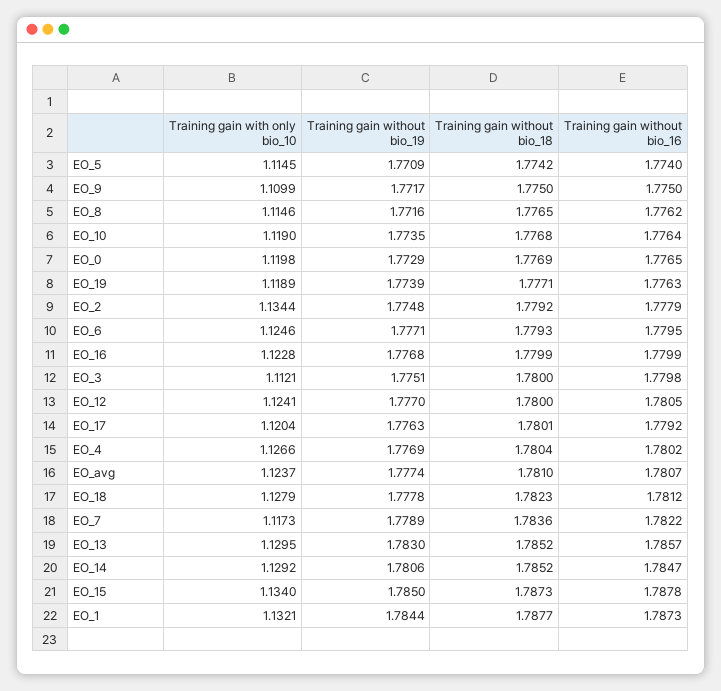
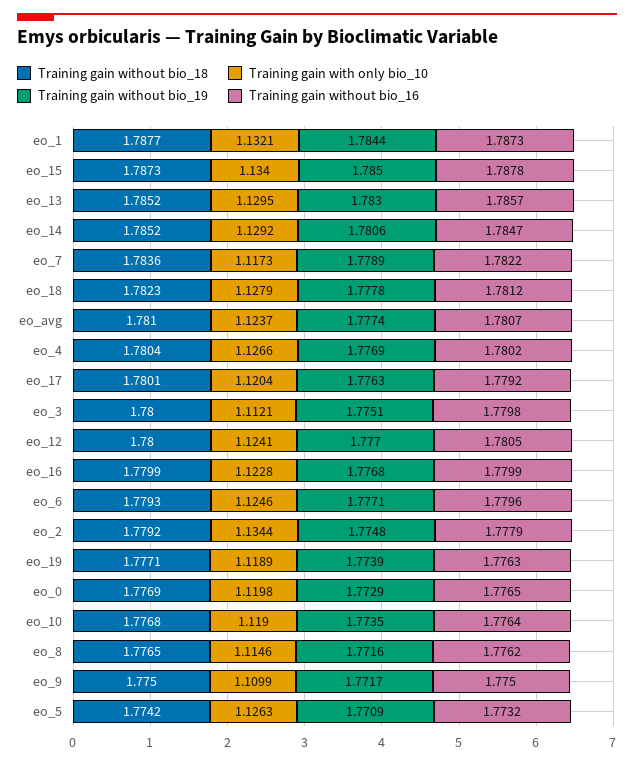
  {
    "Training gain with only bio_10": {
-     "EO_5": 1.1145,
+     "EO_5": 1.1263,
      "EO_9": 1.1099,
      "EO_8": 1.1146,
      "EO_10": 1.119,
      "EO_0": 1.1198,
      "EO_19": 1.1189,
      "EO_2": 1.1344,
      "EO_6": 1.1246,
      "EO_16": 1.1228,
      "EO_3": 1.1121,
      "EO_12": 1.1241,
      "EO_17": 1.1204,
      "EO_4": 1.1266,
      "EO_avg": 1.1237,
      "EO_18": 1.1279,
      "EO_7": 1.1173,
      "EO_13": 1.1295,
      "EO_14": 1.1292,
      "EO_15": 1.134,
      "EO_1": 1.1321
    },
    "Training gain without bio_19": {
      "EO_5": 1.7709,
      "EO_9": 1.7717,
      "EO_8": 1.7716,
      "EO_10": 1.7735,
      "EO_0": 1.7729,
      "EO_19": 1.7739,
      "EO_2": 1.7748,
      "EO_6": 1.7771,
      "EO_16": 1.7768,
      "EO_3": 1.7751,
      "EO_12": 1.777,
      "EO_17": 1.7763,
      "EO_4": 1.7769,
      "EO_avg": 1.7774,
      "EO_18": 1.7778,
      "EO_7": 1.7789,
      "EO_13": 1.783,
      "EO_14": 1.7806,
      "EO_15": 1.785,
      "EO_1": 1.7844
    },
    "Training gain without bio_18": {
      "EO_5": 1.7742,
      "EO_9": 1.775,
      "EO_8": 1.7765,
      "EO_10": 1.7768,
      "EO_0": 1.7769,
      "EO_19": 1.7771,
      "EO_2": 1.7792,
      "EO_6": 1.7793,
      "EO_16": 1.7799,
      "EO_3": 1.78,
      "EO_12": 1.78,
      "EO_17": 1.7801,
      "EO_4": 1.7804,
      "EO_avg": 1.781,
      "EO_18": 1.7823,
      "EO_7": 1.7836,
      "EO_13": 1.7852,
      "EO_14": 1.7852,
      "EO_15": 1.7873,
      "EO_1": 1.7877
    },
    "Training gain without bio_16": {
-     "EO_5": 1.774,
+     "EO_5": 1.7732,
      "EO_9": 1.775,
      "EO_8": 1.7762,
      "EO_10": 1.7764,
      "EO_0": 1.7765,
      "EO_19": 1.7763,
      "EO_2": 1.7779,
-     "EO_6": 1.7795,
+     "EO_6": 1.7796,
      "EO_16": 1.7799,
      "EO_3": 1.7798,
      "EO_12": 1.7805,
      "EO_17": 1.7792,
      "EO_4": 1.7802,
      "EO_avg": 1.7807,
      "EO_18": 1.7812,
      "EO_7": 1.7822,
      "EO_13": 1.7857,
      "EO_14": 1.7847,
      "EO_15": 1.7878,
      "EO_1": 1.7873
    }
  }

